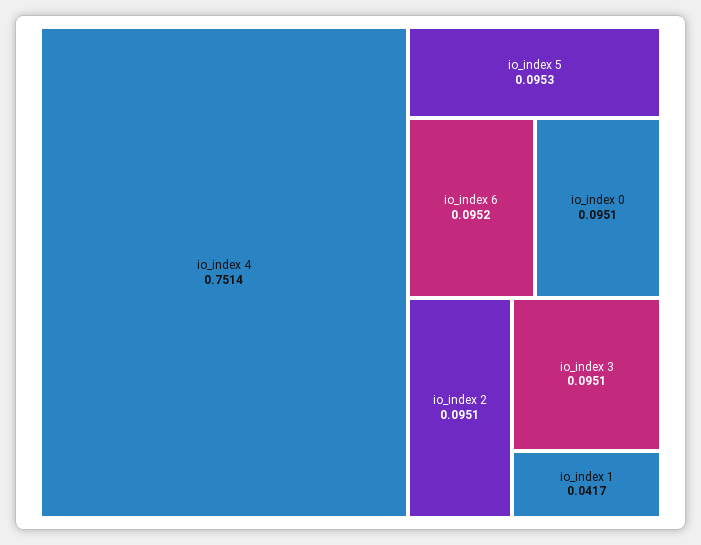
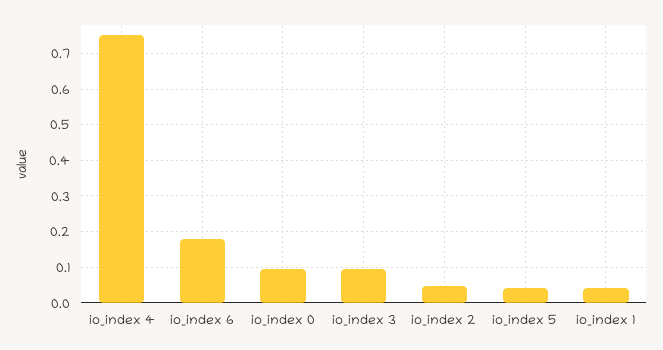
  {
    "io_index 4": 0.7514,
-   "io_index 5": 0.0953,
+   "io_index 5": 0.04,
-   "io_index 6": 0.0952,
+   "io_index 6": 0.18,
    "io_index 0": 0.0951,
-   "io_index 2": 0.0951,
+   "io_index 2": 0.04,
    "io_index 3": 0.0951,
    "io_index 1": 0.0417
  }

